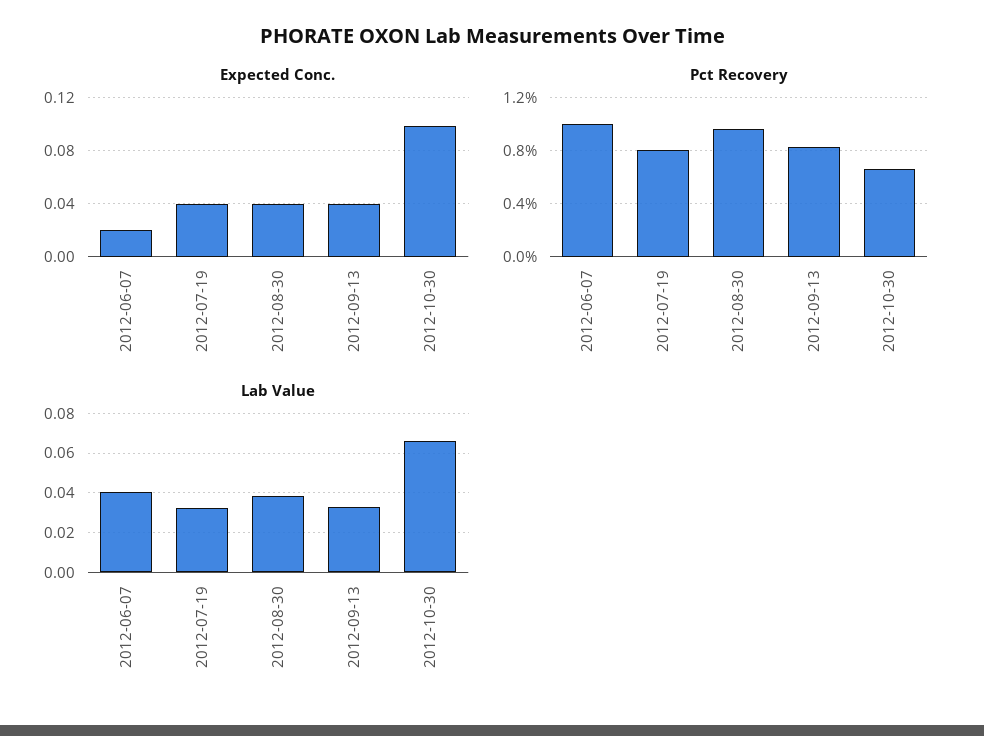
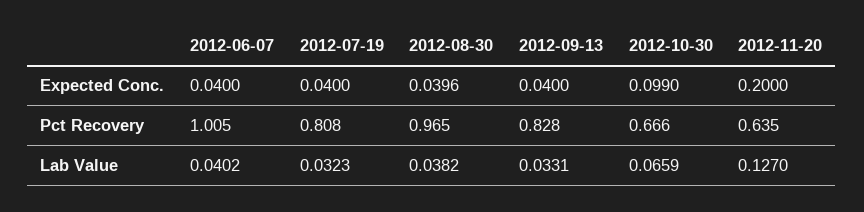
  {
    "Expected Conc.": {
-     "2012-06-07": 0.02,
+     "2012-06-07": 0.04,
      "2012-07-19": 0.04,
      "2012-08-30": 0.0396,
      "2012-09-13": 0.04,
-     "2012-10-30": 0.099
+     "2012-10-30": 0.099,
+     "2012-11-20": 0.2
    },
    "Pct Recovery": {
      "2012-06-07": 1.005,
      "2012-07-19": 0.808,
      "2012-08-30": 0.965,
      "2012-09-13": 0.828,
-     "2012-10-30": 0.666
+     "2012-10-30": 0.666,
+     "2012-11-20": 0.635
    },
    "Lab Value": {
      "2012-06-07": 0.0402,
      "2012-07-19": 0.0323,
      "2012-08-30": 0.0382,
      "2012-09-13": 0.0331,
-     "2012-10-30": 0.0659
+     "2012-10-30": 0.0659,
+     "2012-11-20": 0.127
    }
  }

